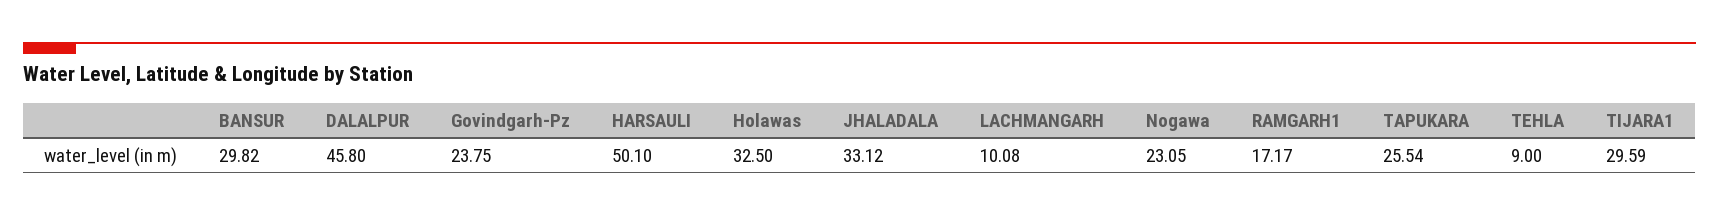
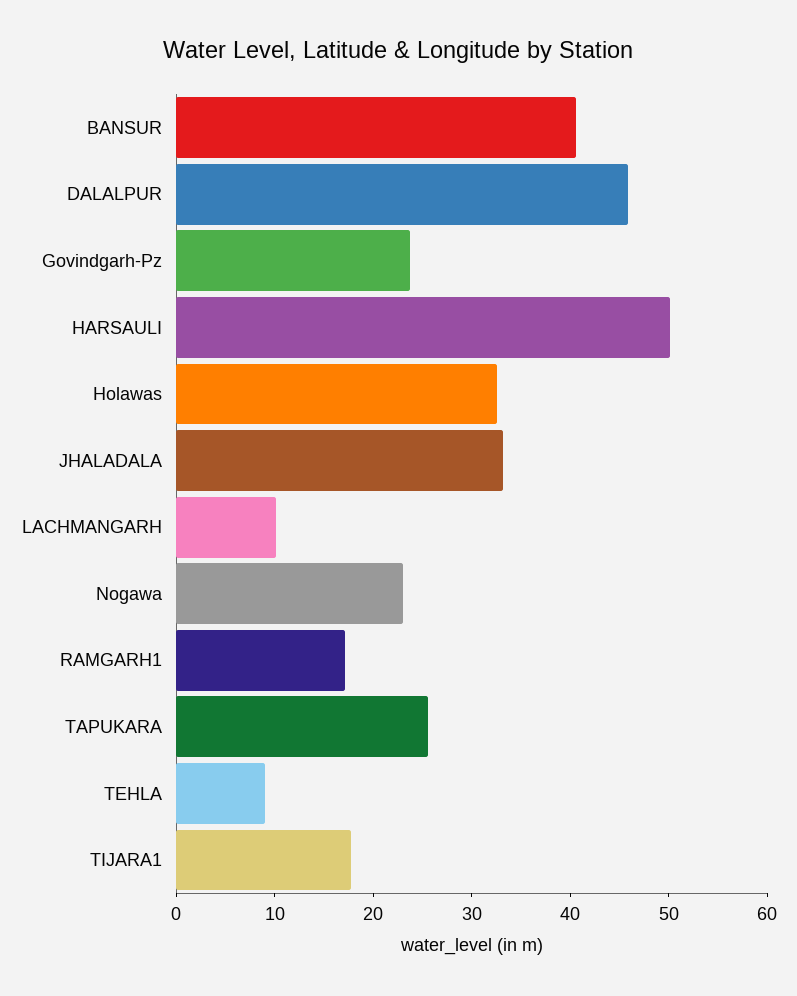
  {
-   "BANSUR": 29.82,
+   "BANSUR": 40,
    "DALALPUR": 45.8,
    "Govindgarh-Pz": 23.75,
    "HARSAULI": 50.1,
    "Holawas": 32.5,
    "JHALADALA": 33.12,
    "LACHMANGARH": 10.08,
    "Nogawa": 23.05,
    "RAMGARH1": 17.17,
    "TAPUKARA": 25.54,
    "TEHLA": 9,
-   "TIJARA1": 29.59
+   "TIJARA1": 18
  }

